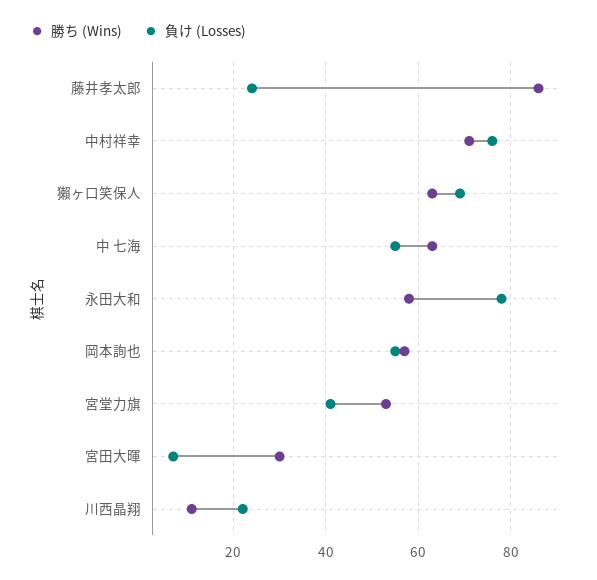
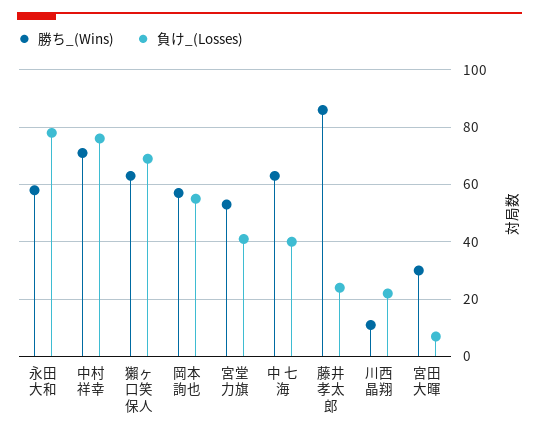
  {
    "勝ち (Wins)": {
      "藤井孝太郎": 85,
      "中村祥幸": 70,
      "獺ヶ口笑保人": 65,
      "中 七海": 65,
      "永田大和": 60,
      "岡本詢也": 55,
      "宮堂力旗": 55,
      "宮田大暉": 30,
      "川西晶翔": 10
    },
    "負け (Losses)": {
      "藤井孝太郎": 25,
      "中村祥幸": 75,
      "獺ヶ口笑保人": 70,
-     "中 七海": 55,
+     "中 七海": 40,
      "永田大和": 80,
      "岡本詢也": 55,
      "宮堂力旗": 40,
      "宮田大暉": 5,
      "川西晶翔": 20
    }
  }

